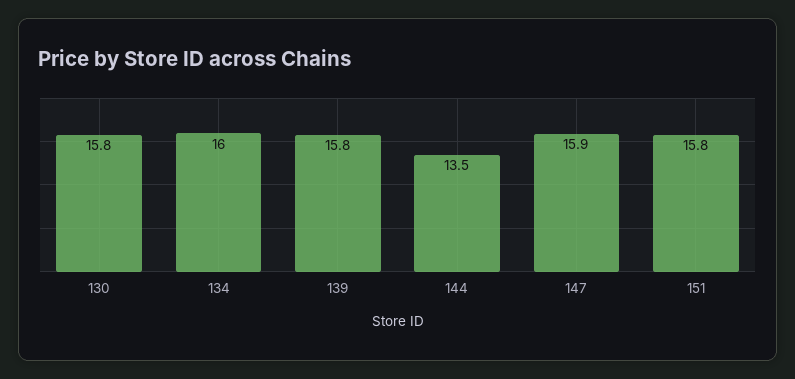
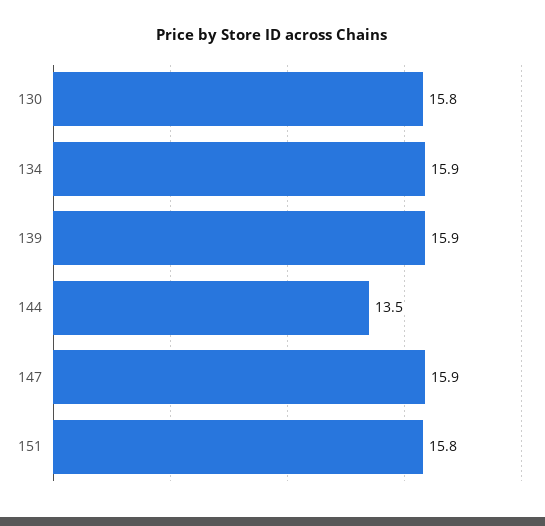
  {
    "130": 15.8,
-   "134": 16,
+   "134": 15.9,
-   "139": 15.8,
+   "139": 15.9,
    "144": 13.5,
    "147": 15.9,
    "151": 15.8
  }

